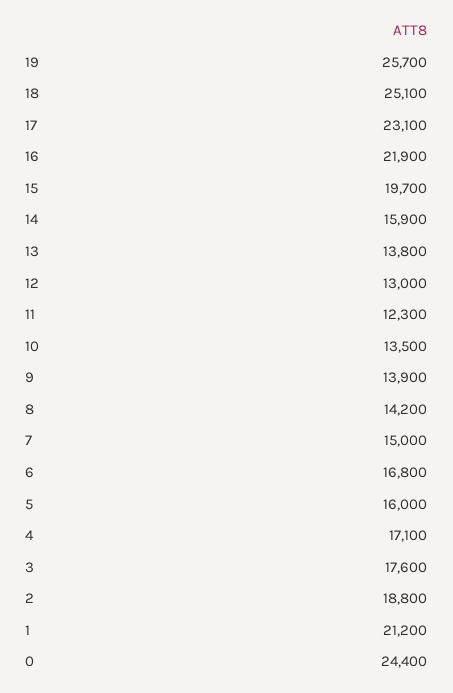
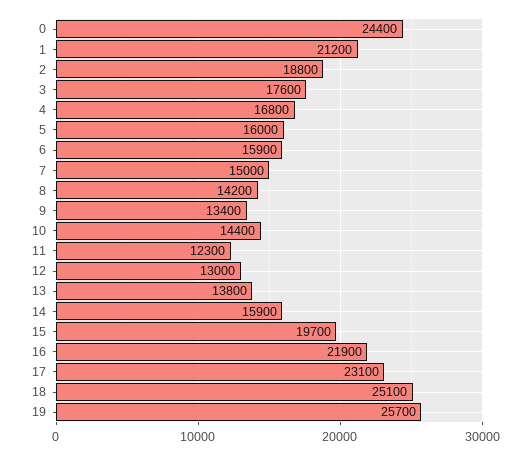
  {
    "19": 25700,
    "18": 25100,
    "17": 23100,
    "16": 21900,
    "15": 19700,
    "14": 15900,
    "13": 13800,
    "12": 13000,
    "11": 12300,
-   "10": 13500,
+   "10": 14400,
-   "9": 13900,
+   "9": 13400,
    "8": 14200,
    "7": 15000,
-   "6": 16800,
+   "6": 15900,
    "5": 16000,
-   "4": 17100,
+   "4": 16800,
    "3": 17600,
    "2": 18800,
    "1": 21200,
    "0": 24400
  }

